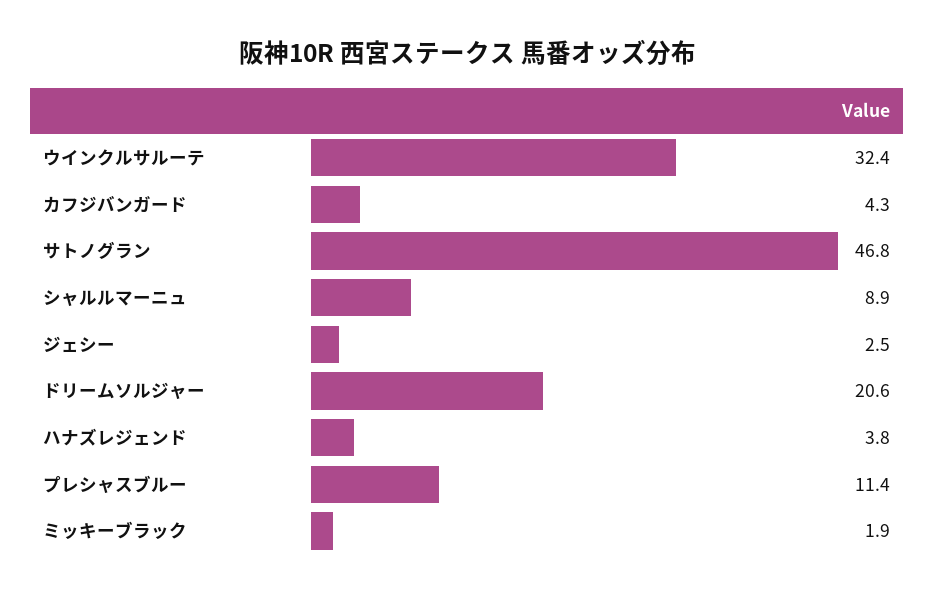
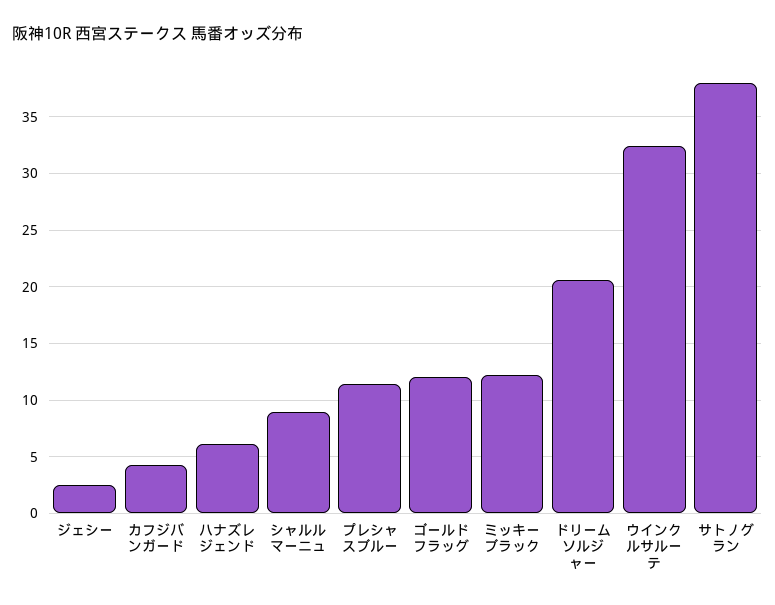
  {
    "ウインクルサルーテ": 32.4,
    "カフジバンガード": 4.3,
-   "サトノグラン": 46.8,
+   "サトノグラン": 38,
    "シャルルマーニュ": 8.9,
    "ジェシー": 2.5,
    "ドリームソルジャー": 20.6,
-   "ハナズレジェンド": 3.8,
+   "ハナズレジェンド": 6,
    "プレシャスブルー": 11.4,
-   "ミッキーブラック": 1.9
+   "ミッキーブラック": 12,
+   "ゴールドフラッグ": 12
  }

